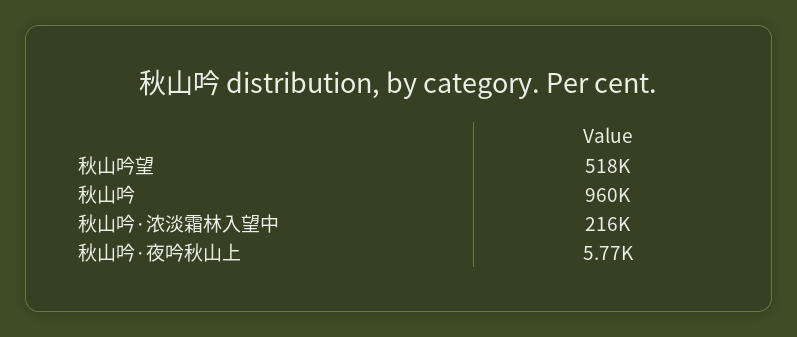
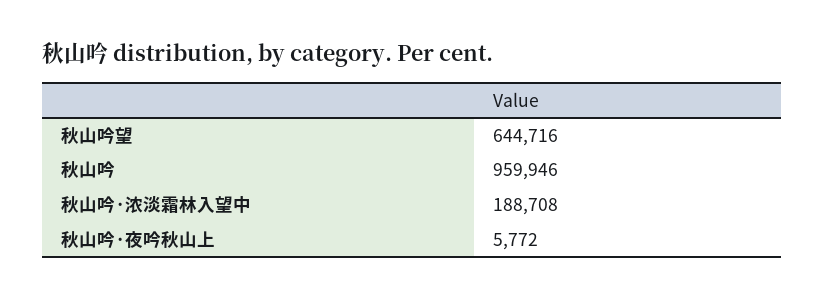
  {
-   "秋山吟望": 518000,
+   "秋山吟望": 644716,
    "秋山吟": 959946,
-   "秋山吟·浓淡霜林入望中": 216000,
+   "秋山吟·浓淡霜林入望中": 188708,
    "秋山吟·夜吟秋山上": 5772
  }

